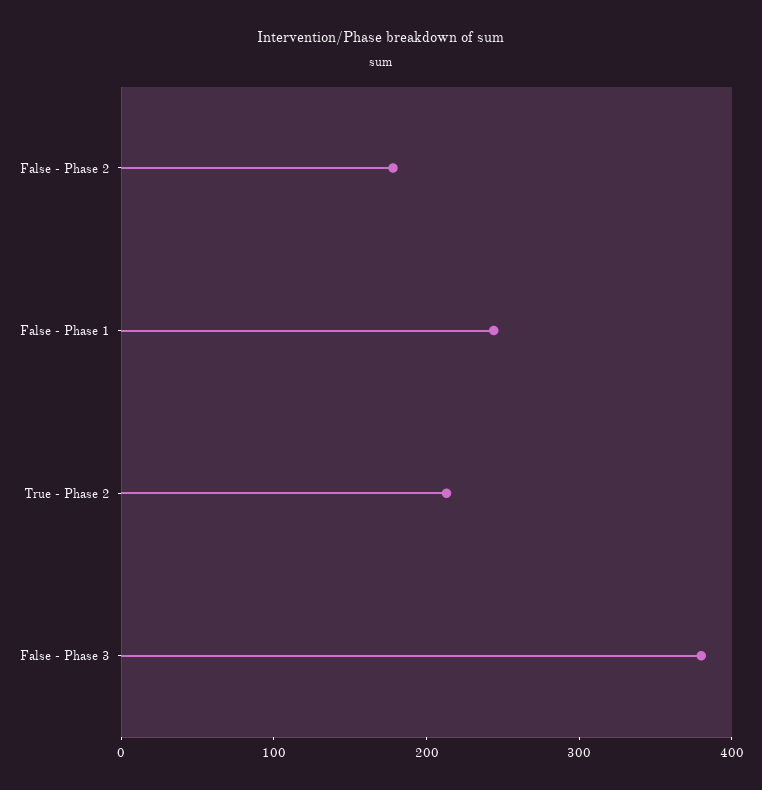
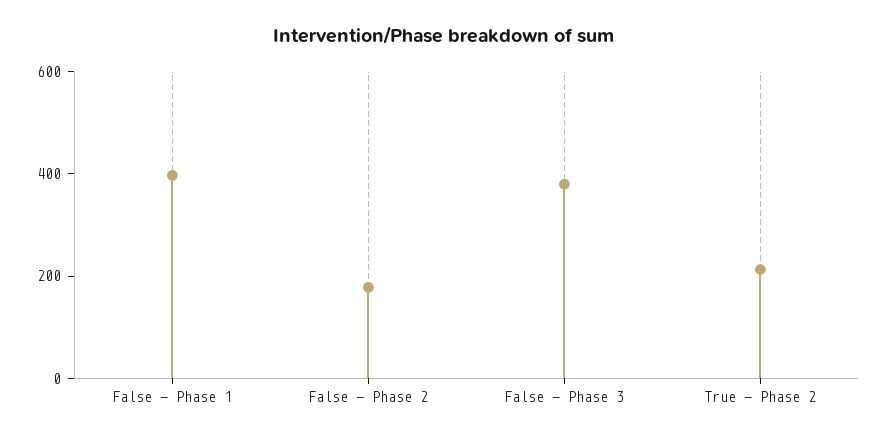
  {
    "False - Phase 2": 180,
-   "False - Phase 1": 240,
+   "False - Phase 1": 400,
    "True - Phase 2": 220,
    "False - Phase 3": 380
  }

